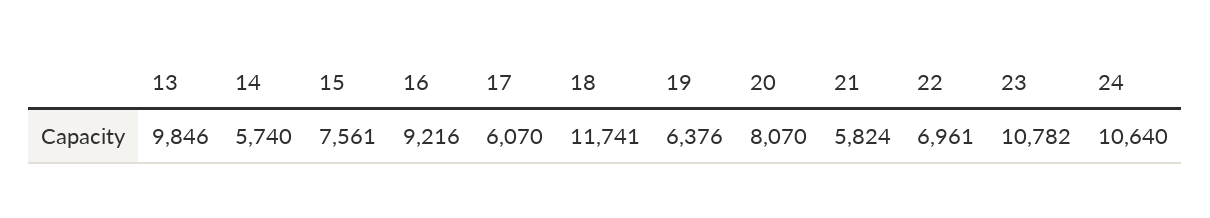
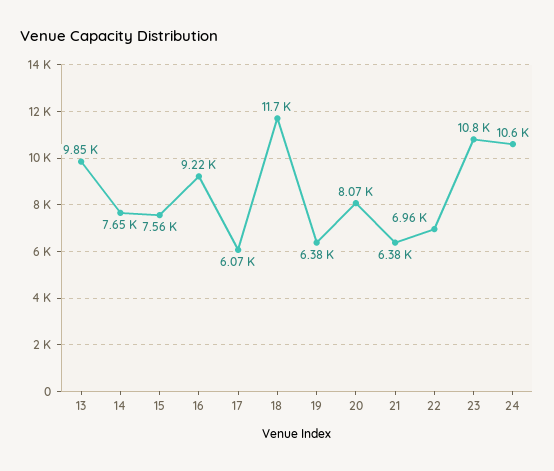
  {
    "13": 9846,
-   "14": 5740,
+   "14": 7650,
    "15": 7561,
    "16": 9216,
    "17": 6070,
    "18": 11741,
    "19": 6376,
    "20": 8070,
-   "21": 5824,
+   "21": 6380,
    "22": 6961,
    "23": 10782,
    "24": 10640
  }

